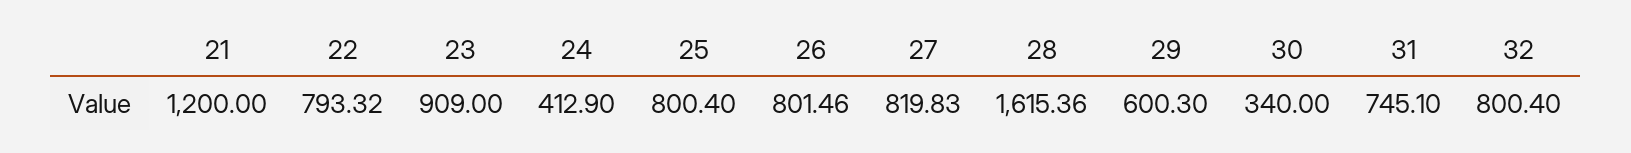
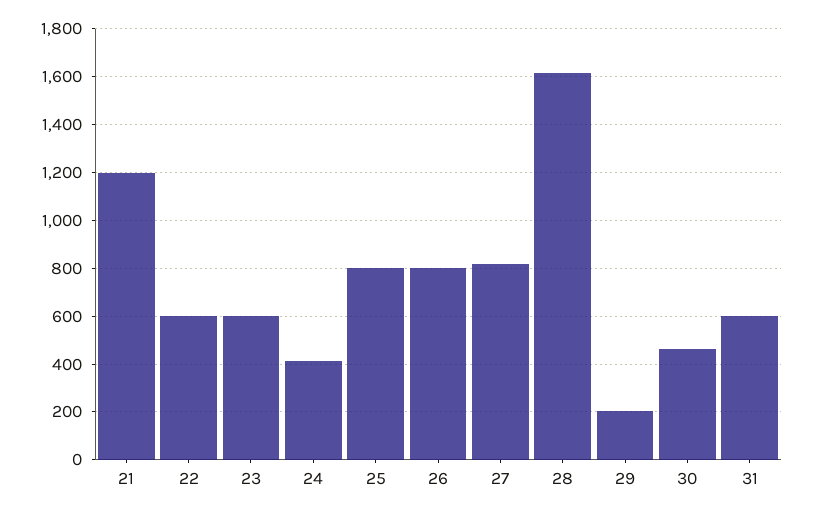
  {
    "21": 1200,
-   "22": 793.32,
+   "22": 600,
-   "23": 909,
+   "23": 600,
    "24": 412.9,
    "25": 800.4,
    "26": 801.46,
    "27": 819.83,
    "28": 1615.36,
-   "29": 600.3,
+   "29": 200,
-   "30": 340,
+   "30": 450,
-   "31": 745.1,
+   "31": 600
-   "32": 800.4
  }

